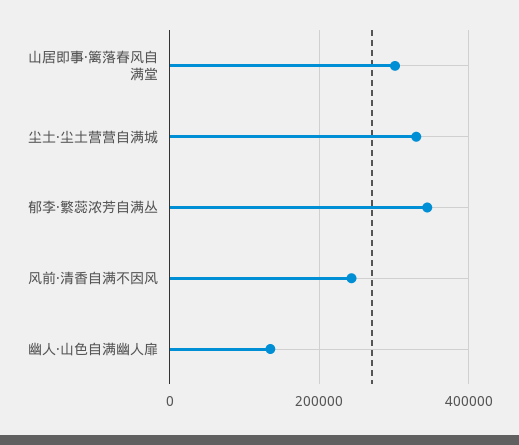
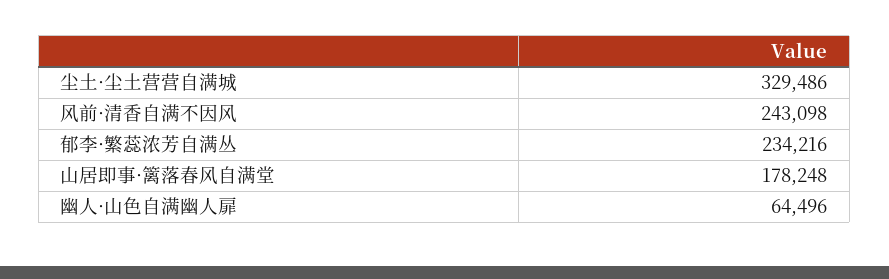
  {
-   "山居即事·篱落春风自满堂": 300000,
+   "山居即事·篱落春风自满堂": 178248,
    "尘土·尘土营营自满城": 329486,
-   "郁李·繁蕊浓芳自满丛": 340000,
+   "郁李·繁蕊浓芳自满丛": 234216,
    "风前·清香自满不因风": 243098,
-   "幽人·山色自满幽人扉": 140000
+   "幽人·山色自满幽人扉": 64496
  }

